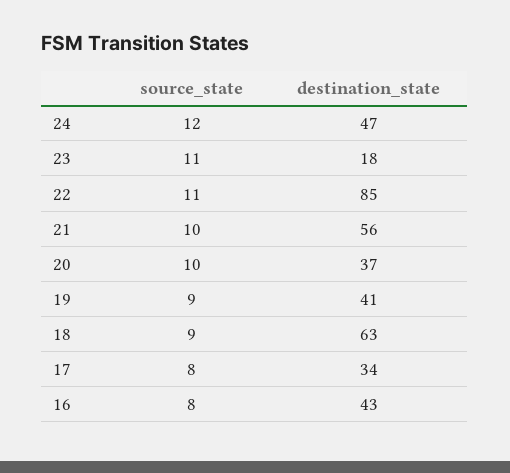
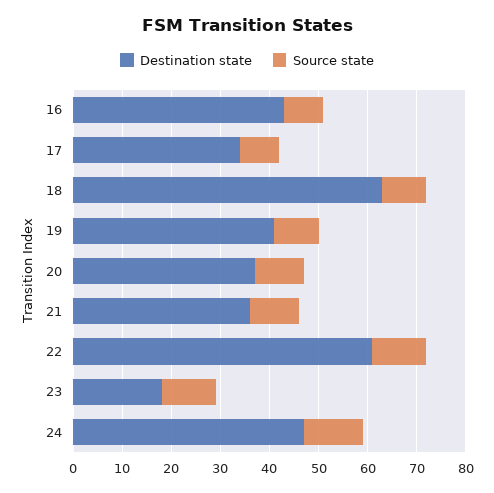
  {
    "source_state": {
      "24": 12,
      "23": 11,
      "22": 11,
      "21": 10,
      "20": 10,
      "19": 9,
      "18": 9,
      "17": 8,
      "16": 8
    },
    "destination_state": {
      "24": 47,
      "23": 18,
-     "22": 85,
+     "22": 60,
-     "21": 56,
+     "21": 35,
      "20": 37,
      "19": 41,
      "18": 63,
      "17": 34,
      "16": 43
    }
  }

